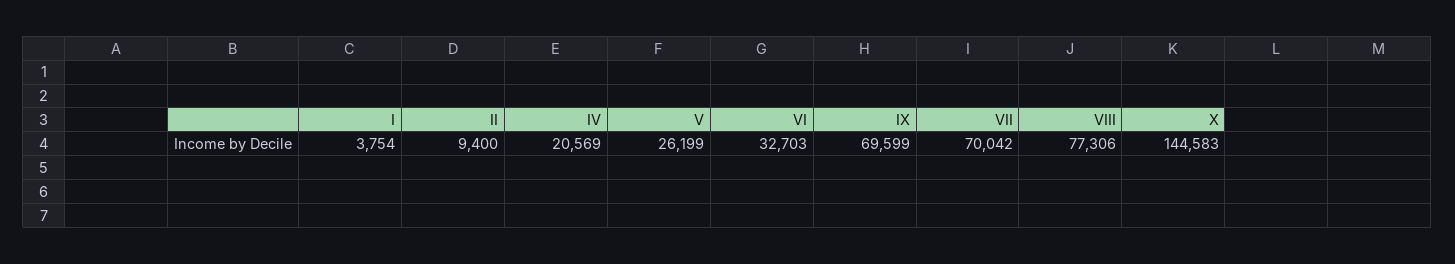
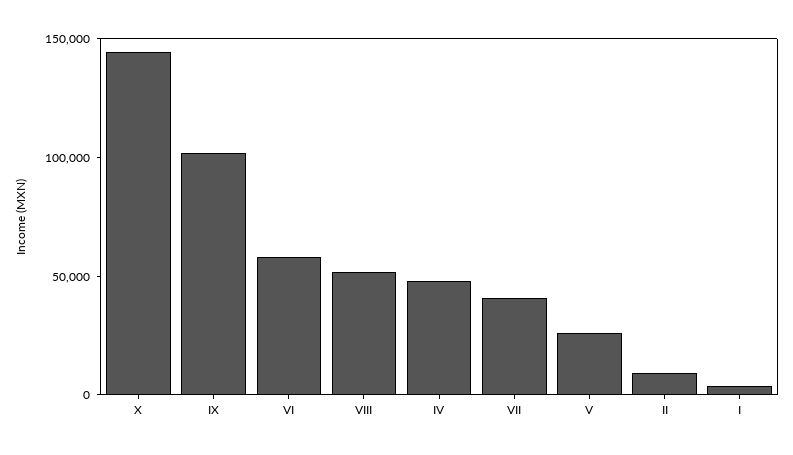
  {
    "I": 3754,
    "II": 9400,
-   "IV": 20569,
+   "IV": 50000,
    "V": 26199,
-   "VI": 32703,
+   "VI": 60000,
-   "IX": 69599,
+   "IX": 100000,
-   "VII": 70042,
+   "VII": 40000,
-   "VIII": 77306,
+   "VIII": 50000,
    "X": 144583
  }

